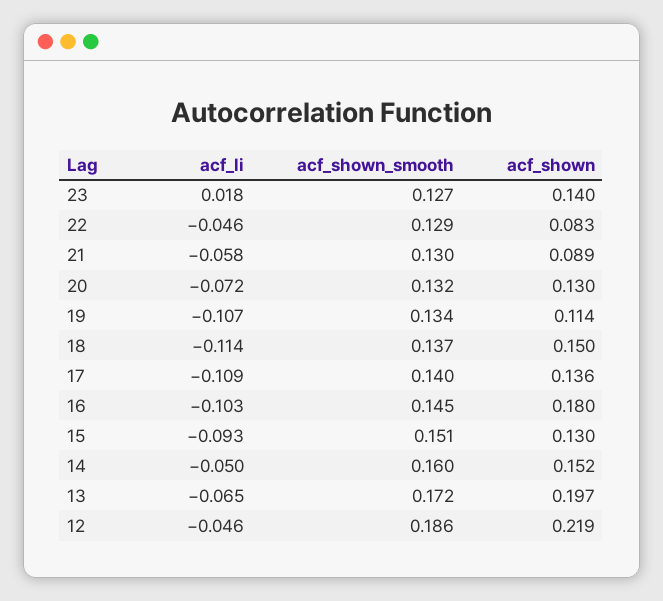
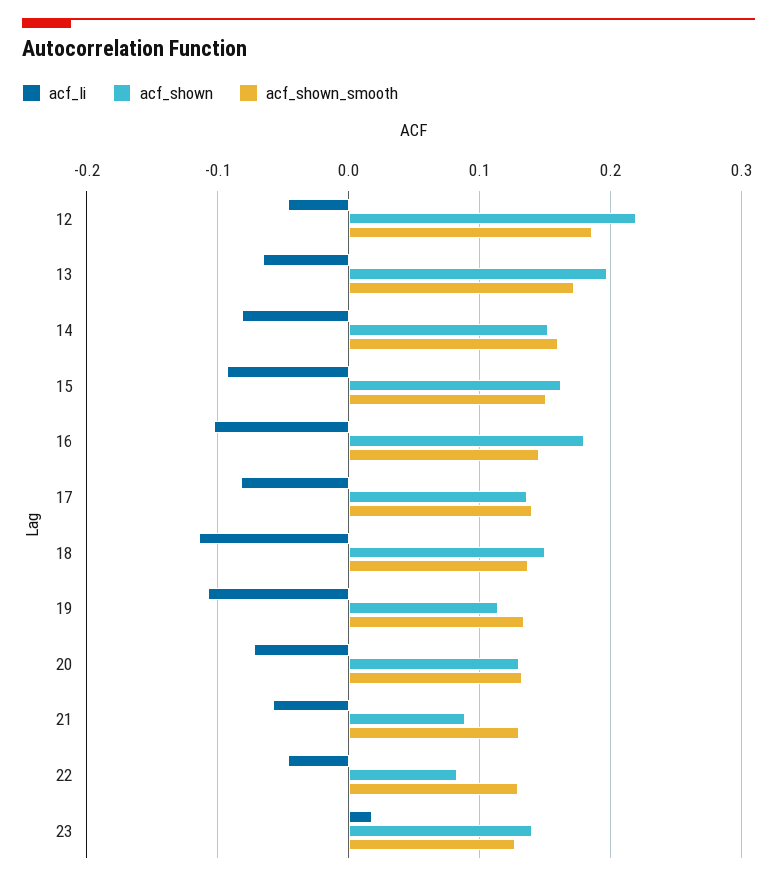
  {
    "acf_li": {
      "23": 0.018,
      "22": -0.046,
      "21": -0.058,
      "20": -0.072,
      "19": -0.107,
      "18": -0.114,
-     "17": -0.109,
+     "17": -0.08,
      "16": -0.103,
      "15": -0.093,
-     "14": -0.05,
+     "14": -0.08,
      "13": -0.065,
      "12": -0.046
    },
    "acf_shown_smooth": {
      "23": 0.127,
      "22": 0.129,
      "21": 0.13,
      "20": 0.132,
      "19": 0.134,
      "18": 0.137,
      "17": 0.14,
      "16": 0.145,
      "15": 0.151,
      "14": 0.16,
      "13": 0.172,
      "12": 0.186
    },
    "acf_shown": {
      "23": 0.14,
      "22": 0.083,
      "21": 0.089,
      "20": 0.13,
      "19": 0.114,
      "18": 0.15,
      "17": 0.136,
      "16": 0.18,
-     "15": 0.13,
+     "15": 0.16,
      "14": 0.152,
      "13": 0.197,
      "12": 0.219
    }
  }

